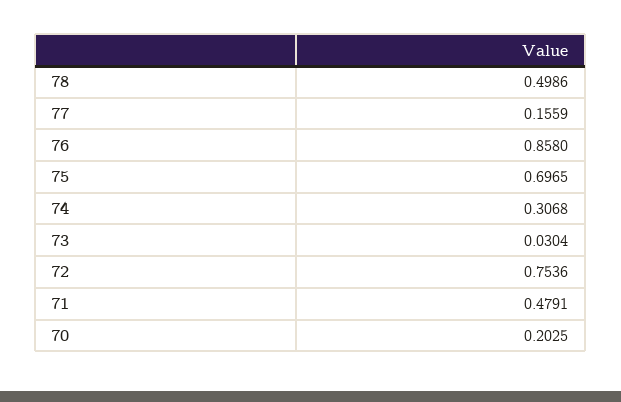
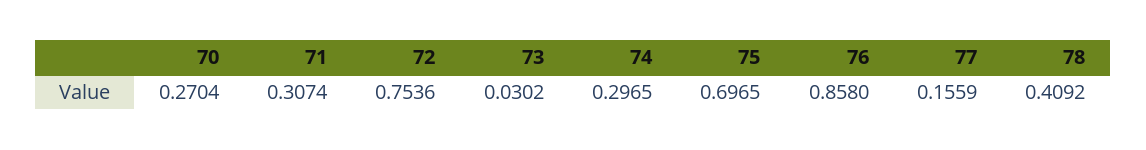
  {
-   "78": 0.4986,
+   "78": 0.4092,
    "77": 0.1559,
    "76": 0.858,
    "75": 0.6965,
-   "74": 0.3068,
+   "74": 0.2965,
-   "73": 0.0304,
+   "73": 0.0302,
    "72": 0.7536,
-   "71": 0.4791,
+   "71": 0.3074,
-   "70": 0.2025
+   "70": 0.2704
  }

